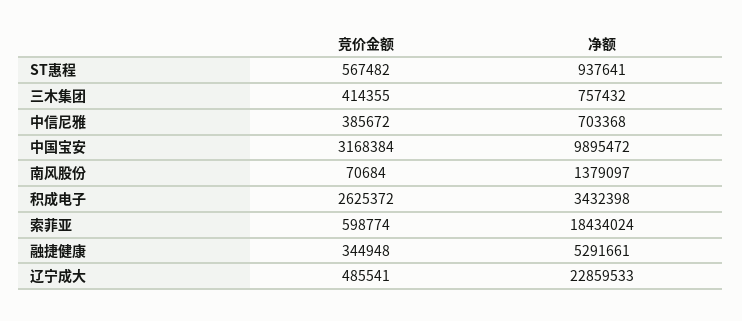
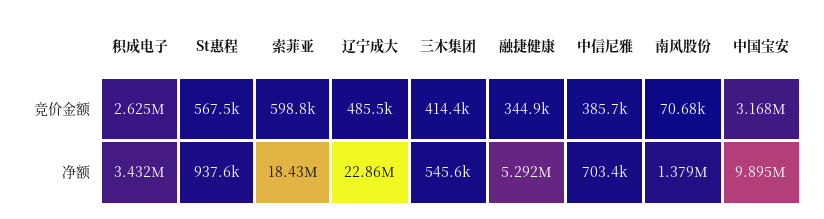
  {
    "竞价金额": {
      "ST惠程": 567482,
      "三木集团": 414355,
      "中信尼雅": 385672,
      "中国宝安": 3168384,
      "南风股份": 70684,
      "积成电子": 2625372,
      "索菲亚": 598774,
      "融捷健康": 344948,
      "辽宁成大": 485541
    },
    "净额": {
      "ST惠程": 937641,
-     "三木集团": 757432,
+     "三木集团": 545600,
      "中信尼雅": 703368,
      "中国宝安": 9895472,
      "南风股份": 1379097,
      "积成电子": 3432398,
      "索菲亚": 18434024,
      "融捷健康": 5291661,
      "辽宁成大": 22859533
    }
  }

